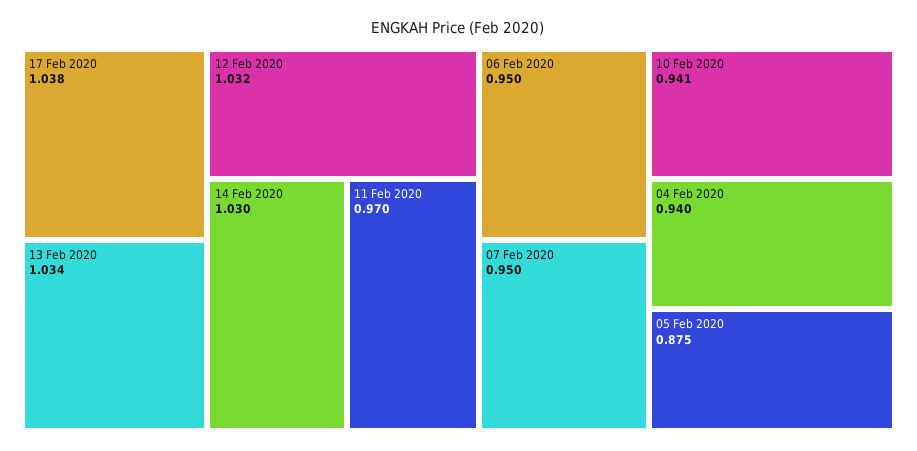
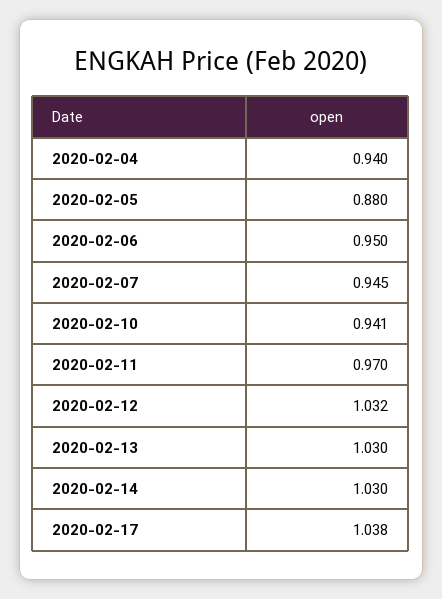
  {
    "17 Feb 2020": 1.038,
-   "13 Feb 2020": 1.034,
+   "13 Feb 2020": 1.03,
    "12 Feb 2020": 1.032,
    "14 Feb 2020": 1.03,
    "11 Feb 2020": 0.97,
    "06 Feb 2020": 0.95,
-   "07 Feb 2020": 0.95,
+   "07 Feb 2020": 0.945,
    "10 Feb 2020": 0.941,
    "04 Feb 2020": 0.94,
-   "05 Feb 2020": 0.875
+   "05 Feb 2020": 0.88
  }

